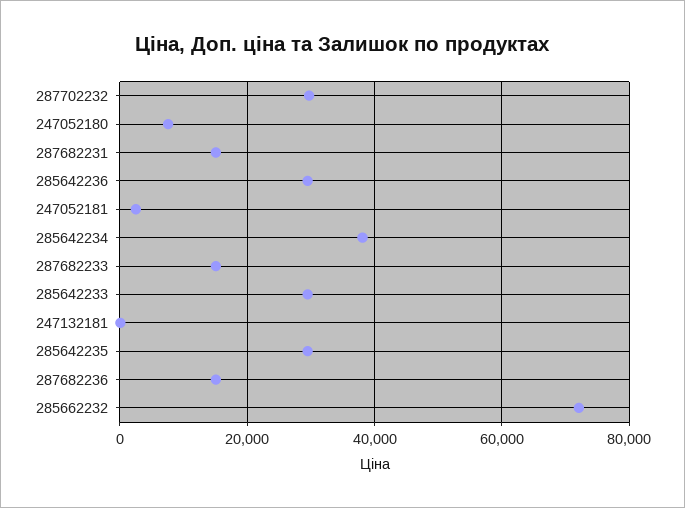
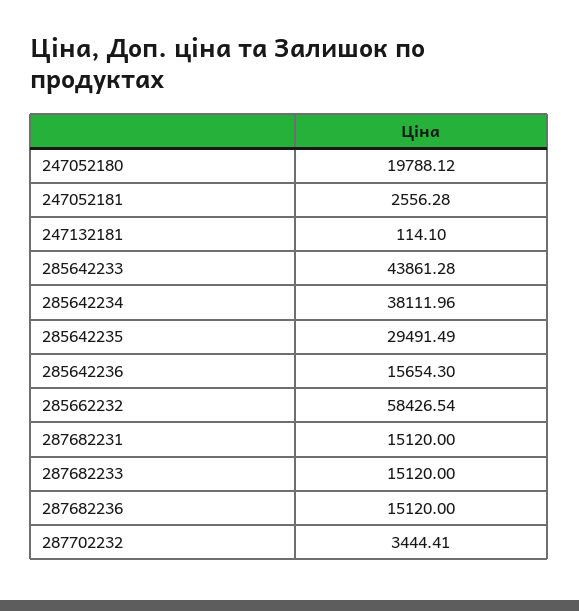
  {
-   "287702232": 30000,
+   "287702232": 3444.41,
-   "247052180": 8000,
+   "247052180": 19788.12,
    "287682231": 15120,
-   "285642236": 30000,
+   "285642236": 15654.3,
    "247052181": 2556.28,
    "285642234": 38111.96,
    "287682233": 15120,
-   "285642233": 30000,
+   "285642233": 43861.28,
    "247132181": 114.1,
    "285642235": 29491.49,
    "287682236": 15120,
-   "285662232": 72000
+   "285662232": 58426.54
  }

